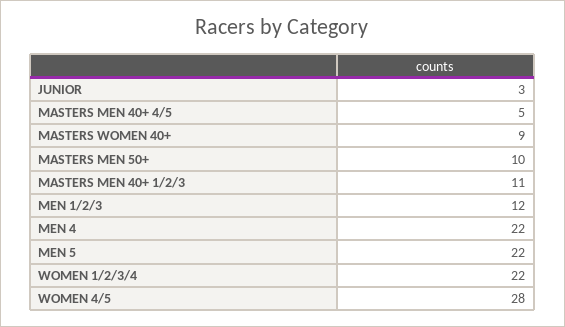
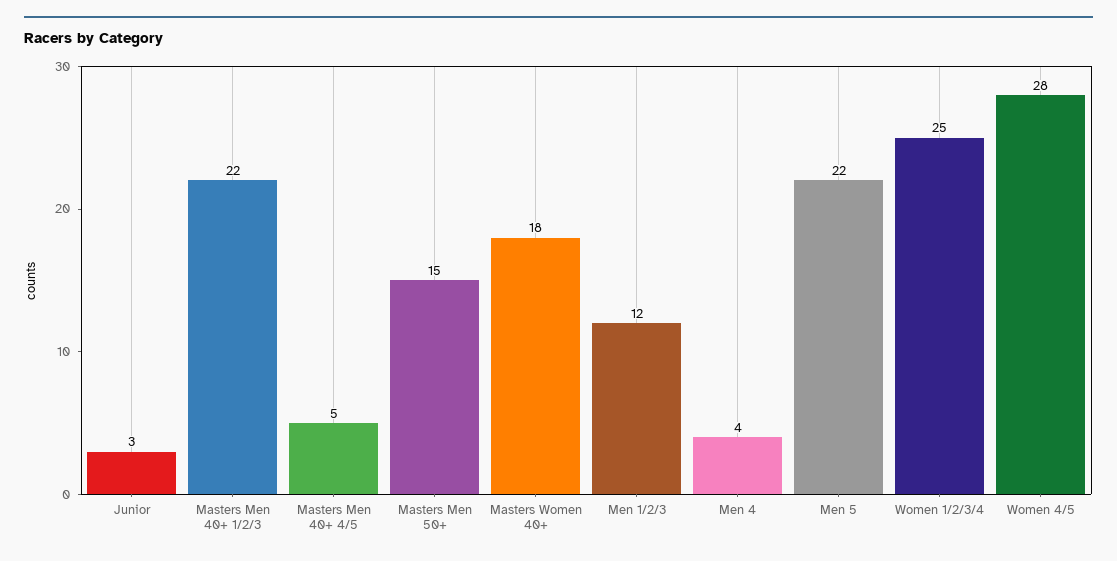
  {
    "JUNIOR": 3,
    "MASTERS MEN 40+ 4/5": 5,
-   "MASTERS WOMEN 40+": 9,
+   "MASTERS WOMEN 40+": 18,
-   "MASTERS MEN 50+": 10,
+   "MASTERS MEN 50+": 15,
-   "MASTERS MEN 40+ 1/2/3": 11,
+   "MASTERS MEN 40+ 1/2/3": 22,
    "MEN 1/2/3": 12,
-   "MEN 4": 22,
+   "MEN 4": 4,
    "MEN 5": 22,
-   "WOMEN 1/2/3/4": 22,
+   "WOMEN 1/2/3/4": 25,
    "WOMEN 4/5": 28
  }

